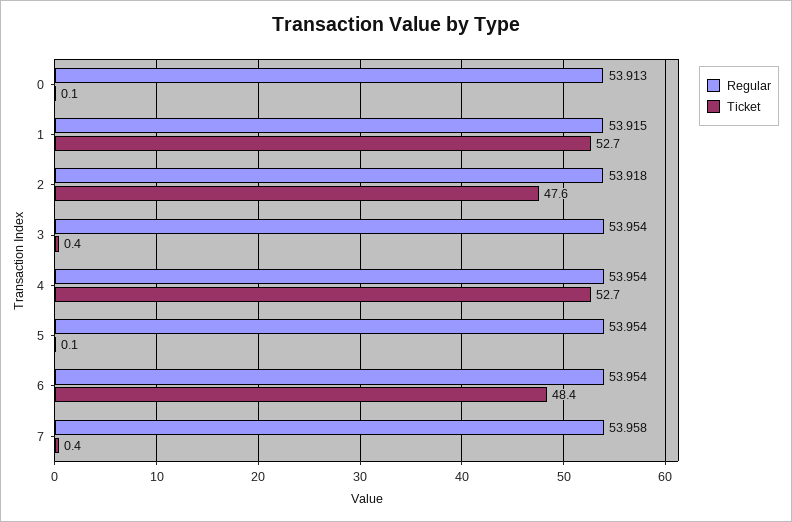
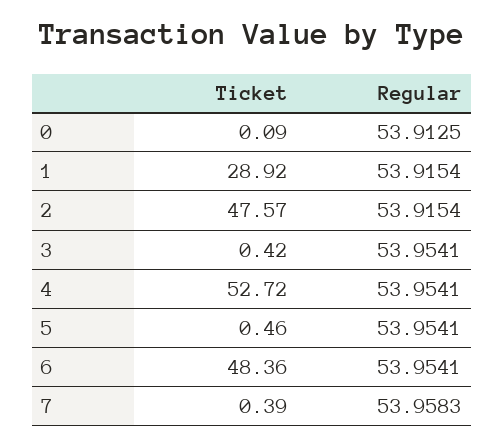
  {
    "Regular": {
      "0": 53.9125,
      "1": 53.9154,
-     "2": 53.918,
+     "2": 53.9154,
      "3": 53.9541,
      "4": 53.9541,
      "5": 53.9541,
      "6": 53.9541,
      "7": 53.9583
    },
    "Ticket": {
      "0": 0.09,
-     "1": 52.7,
+     "1": 28.92,
      "2": 47.57,
      "3": 0.42,
      "4": 52.72,
-     "5": 0.1,
+     "5": 0.46,
      "6": 48.36,
      "7": 0.39
    }
  }

